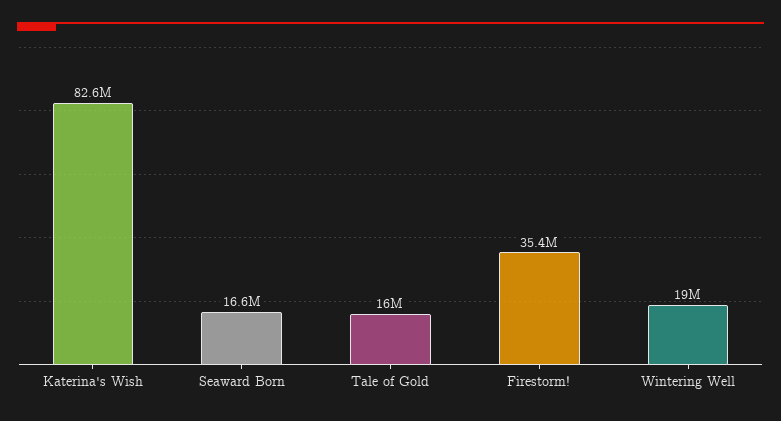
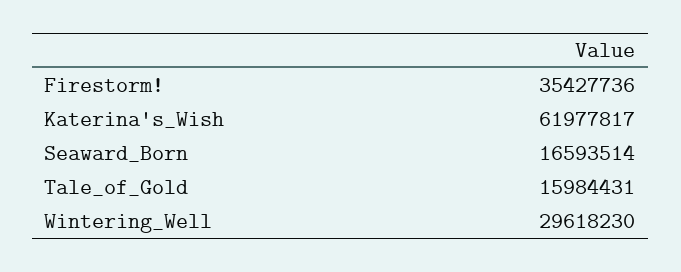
  {
-   "Katerina's Wish": 82600000,
+   "Katerina's Wish": 61977817,
    "Seaward Born": 16593514,
    "Tale of Gold": 15984431,
    "Firestorm!": 35427736,
-   "Wintering Well": 19000000
+   "Wintering Well": 29618230
  }

